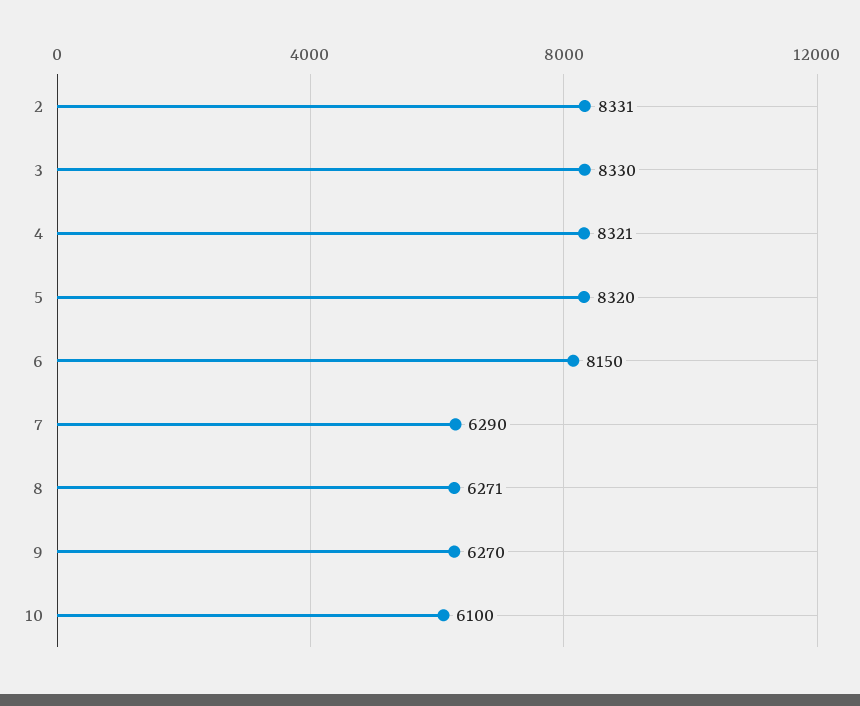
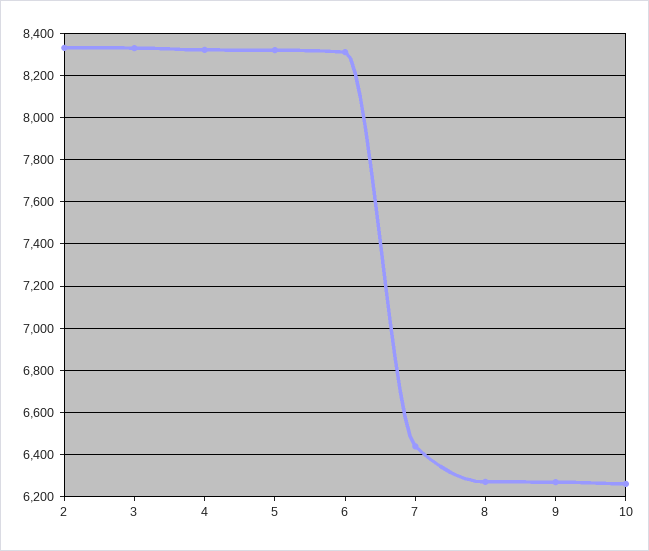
  {
    "2": 8331,
    "3": 8330,
    "4": 8321,
    "5": 8320,
-   "6": 8150,
+   "6": 8300,
-   "7": 6290,
+   "7": 6450,
    "8": 6271,
    "9": 6270,
-   "10": 6100
+   "10": 6250
  }

